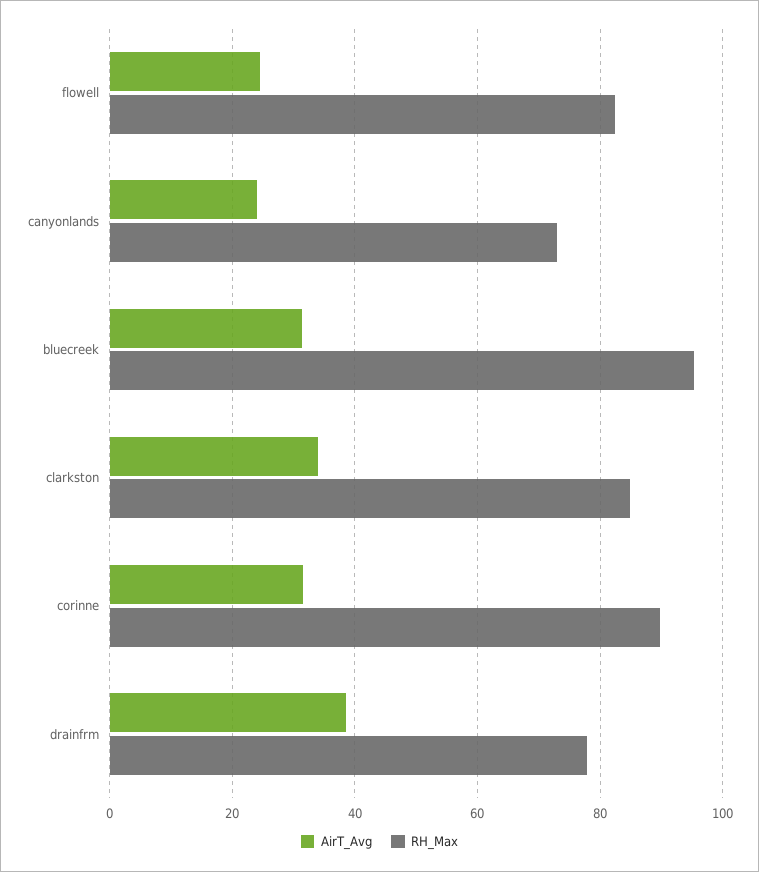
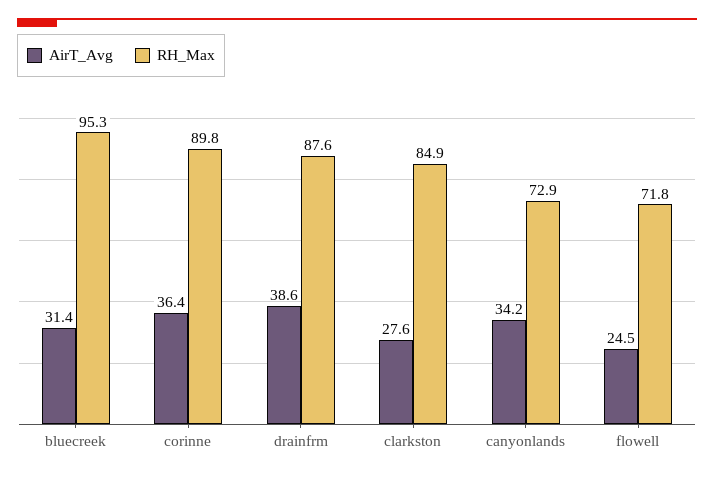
  {
    "AirT_Avg": {
      "flowell": 24.5,
-     "canyonlands": 24,
+     "canyonlands": 34.2,
      "bluecreek": 31.4,
-     "clarkston": 34,
+     "clarkston": 27.6,
-     "corinne": 32,
+     "corinne": 36.4,
      "drainfrm": 38.6
    },
    "RH_Max": {
-     "flowell": 82,
+     "flowell": 71.8,
      "canyonlands": 72.9,
      "bluecreek": 95.3,
      "clarkston": 84.9,
      "corinne": 89.8,
-     "drainfrm": 78
+     "drainfrm": 87.6
    }
  }

